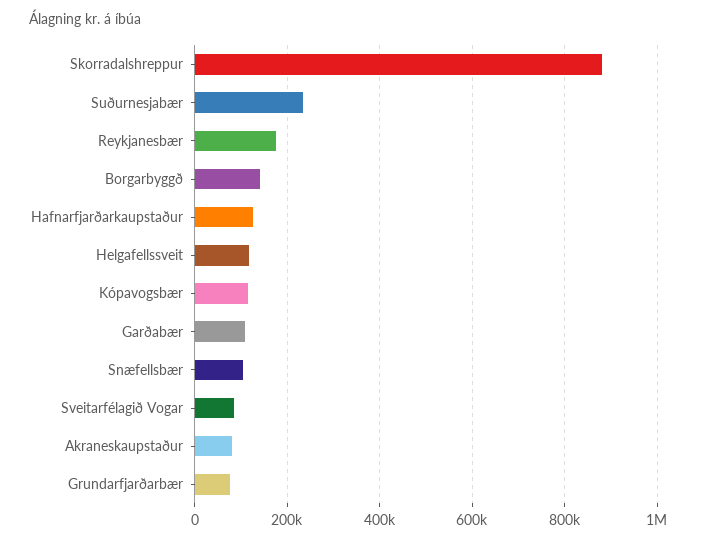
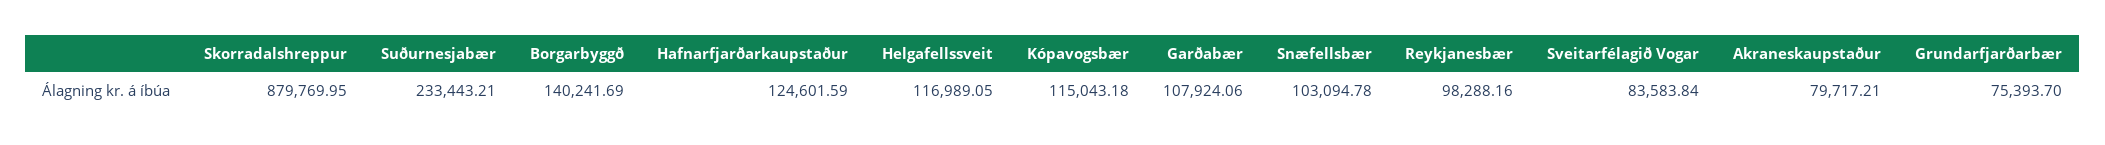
  {
    "Skorradalshreppur": 879769.95,
    "Suðurnesjabær": 233443.21,
-   "Reykjanesbær": 180000,
+   "Reykjanesbær": 98288.16,
    "Borgarbyggð": 140241.69,
    "Hafnarfjarðarkaupstaður": 124601.59,
    "Helgafellssveit": 116989.05,
    "Kópavogsbær": 115043.18,
    "Garðabær": 107924.06,
    "Snæfellsbær": 103094.78,
    "Sveitarfélagið Vogar": 83583.84,
    "Akraneskaupstaður": 79717.21,
    "Grundarfjarðarbær": 75393.7
  }

